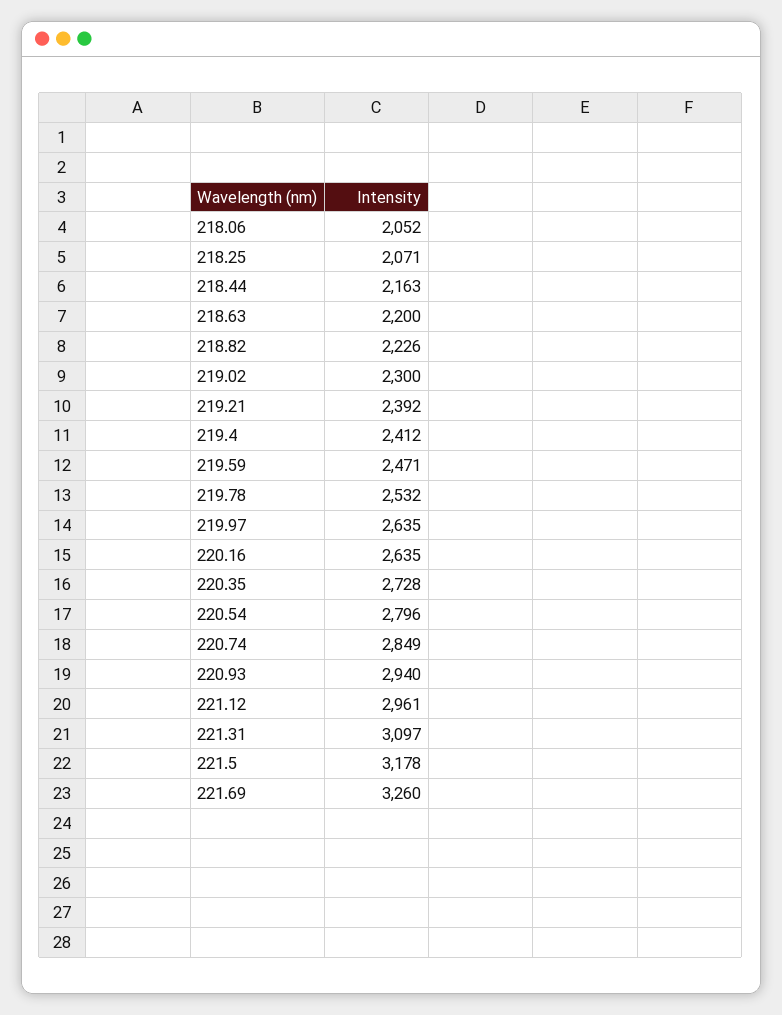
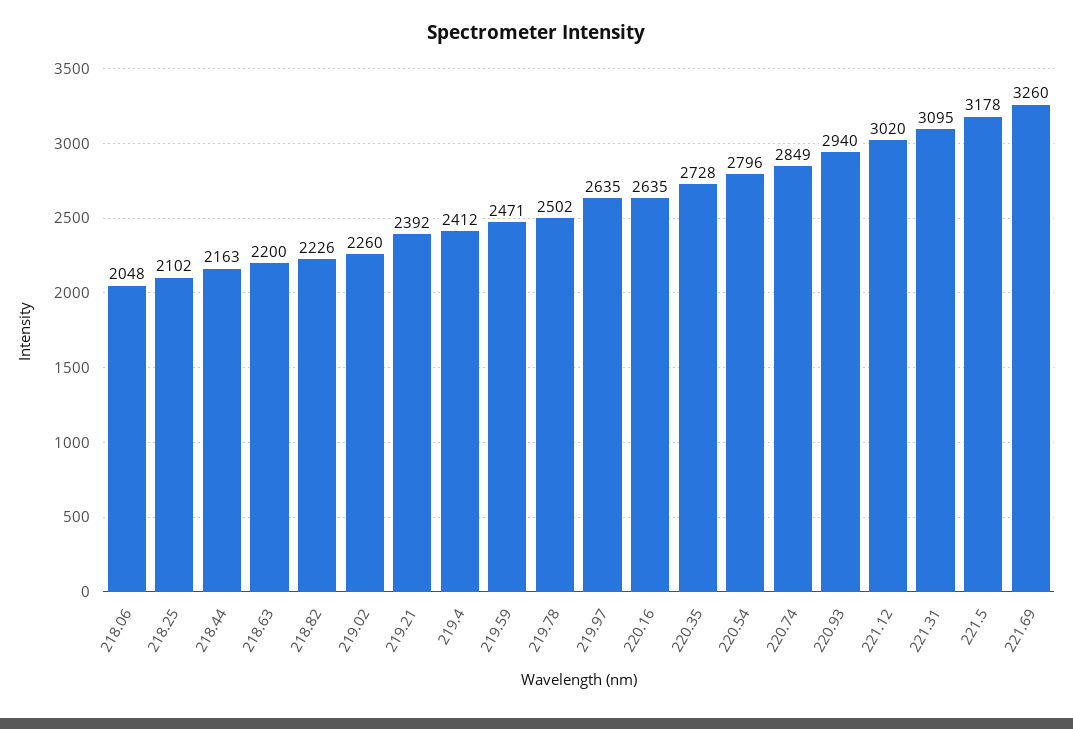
  {
-   "218.06": 2052,
+   "218.06": 2048,
-   "218.25": 2071,
+   "218.25": 2102,
    "218.44": 2163,
    "218.63": 2200,
    "218.82": 2226,
-   "219.02": 2300,
+   "219.02": 2260,
    "219.21": 2392,
    "219.4": 2412,
    "219.59": 2471,
-   "219.78": 2532,
+   "219.78": 2502,
    "219.97": 2635,
    "220.16": 2635,
    "220.35": 2728,
    "220.54": 2796,
    "220.74": 2849,
    "220.93": 2940,
-   "221.12": 2961,
+   "221.12": 3020,
-   "221.31": 3097,
+   "221.31": 3095,
    "221.5": 3178,
    "221.69": 3260
  }

